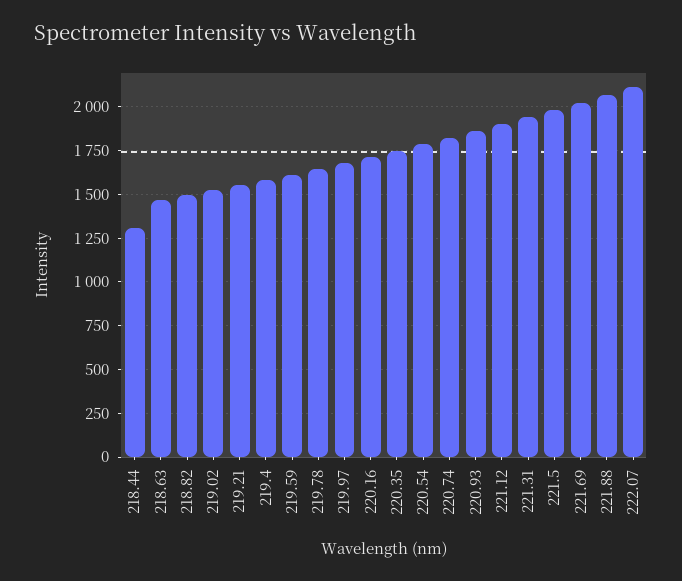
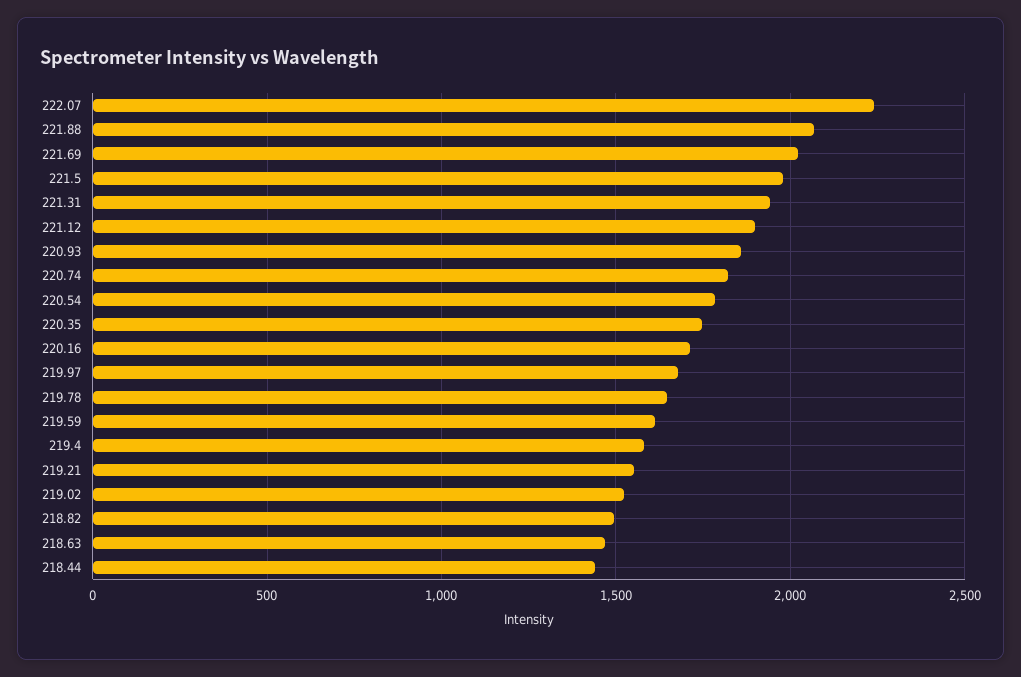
  {
-   "218.44": 1300,
+   "218.44": 1450,
    "218.63": 1450,
    "218.82": 1500,
    "219.02": 1500,
    "219.21": 1550,
    "219.4": 1600,
    "219.59": 1600,
    "219.78": 1650,
    "219.97": 1700,
    "220.16": 1700,
    "220.35": 1750,
    "220.54": 1800,
    "220.74": 1800,
    "220.93": 1850,
    "221.12": 1900,
    "221.31": 1950,
    "221.5": 2000,
    "221.69": 2000,
    "221.88": 2050,
-   "222.07": 2100
+   "222.07": 2250
  }

